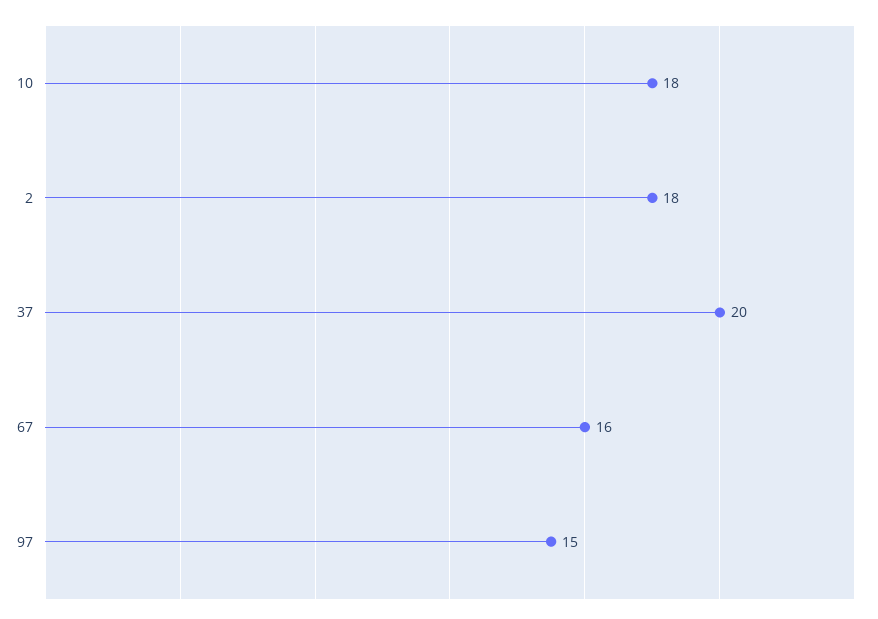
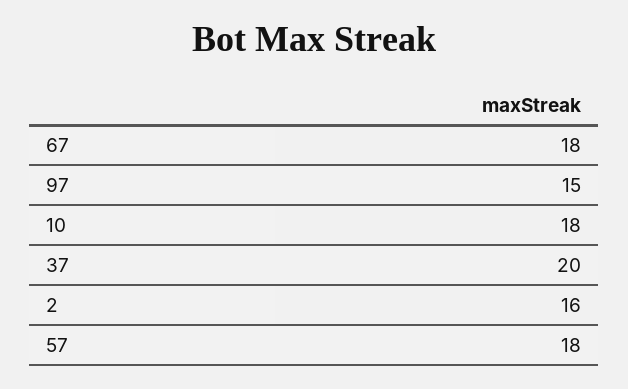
  {
    "10": 18,
-   "2": 18,
+   "2": 16,
    "37": 20,
-   "67": 16,
+   "67": 18,
-   "97": 15
+   "97": 15,
+   "57": 18
  }

